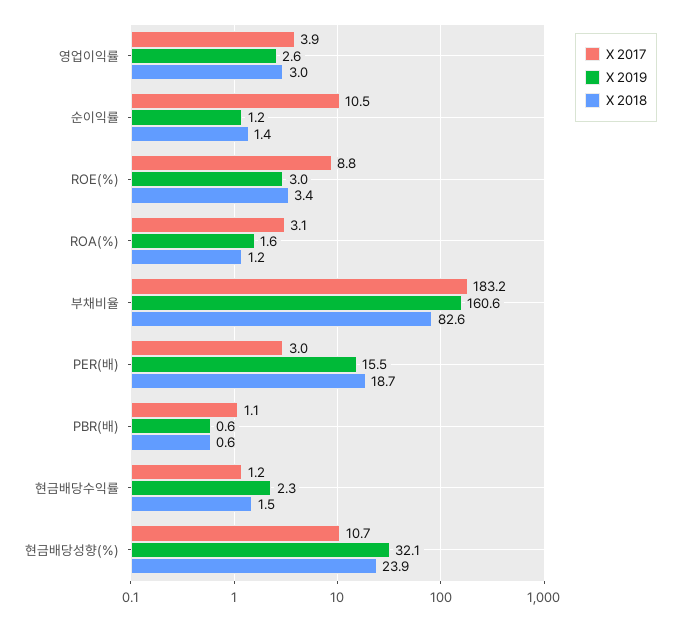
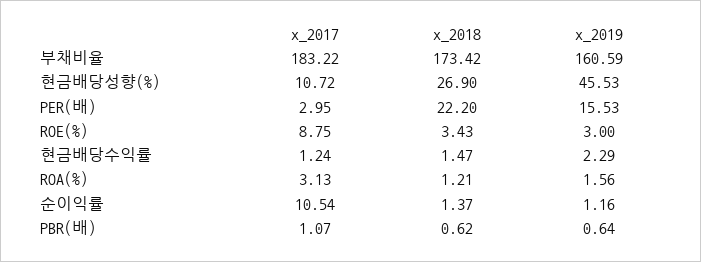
  {
    "X 2017": {
-     "영업이익률": 3.9,
      "순이익률": 10.54,
      "ROE(%)": 8.75,
      "ROA(%)": 3.13,
      "부채비율": 183.22,
      "PER(배)": 2.95,
      "PBR(배)": 1.07,
      "현금배당수익률": 1.24,
      "현금배당성향(%)": 10.72
    },
    "X 2019": {
-     "영업이익률": 2.6,
      "순이익률": 1.16,
      "ROE(%)": 3,
      "ROA(%)": 1.56,
      "부채비율": 160.59,
      "PER(배)": 15.53,
      "PBR(배)": 0.64,
      "현금배당수익률": 2.29,
-     "현금배당성향(%)": 32.1
+     "현금배당성향(%)": 45.53
    },
    "X 2018": {
-     "영업이익률": 3,
      "순이익률": 1.37,
      "ROE(%)": 3.43,
      "ROA(%)": 1.21,
-     "부채비율": 82.6,
+     "부채비율": 173.42,
-     "PER(배)": 18.7,
+     "PER(배)": 22.2,
      "PBR(배)": 0.62,
      "현금배당수익률": 1.47,
-     "현금배당성향(%)": 23.9
+     "현금배당성향(%)": 26.9
    }
  }

